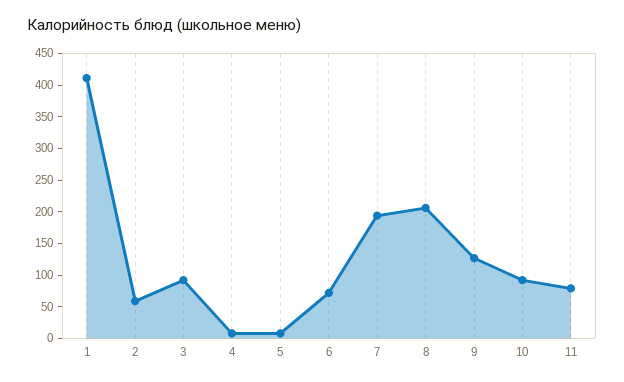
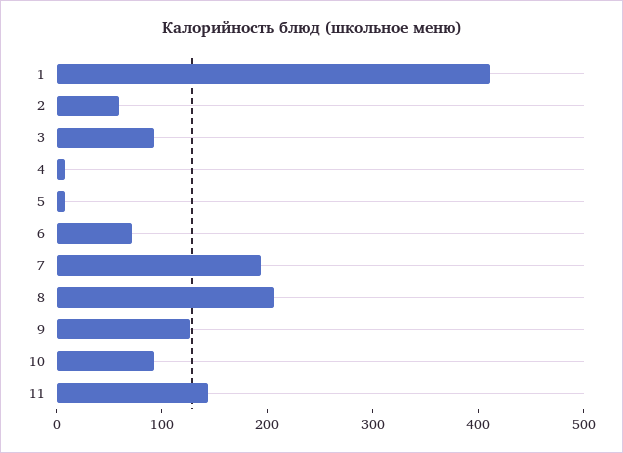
  {
    "1": 420,
    "2": 60,
    "3": 100,
    "4": 0,
    "5": 0,
    "6": 80,
    "7": 200,
    "8": 200,
    "9": 120,
    "10": 100,
-   "11": 75
+   "11": 140
  }

